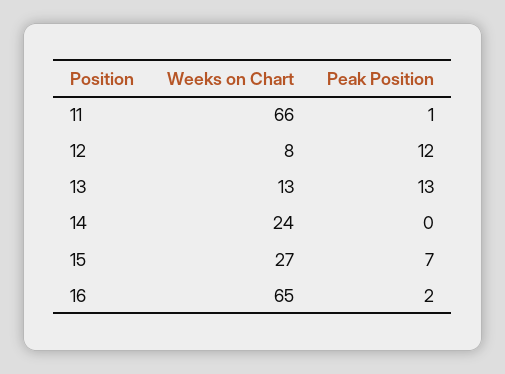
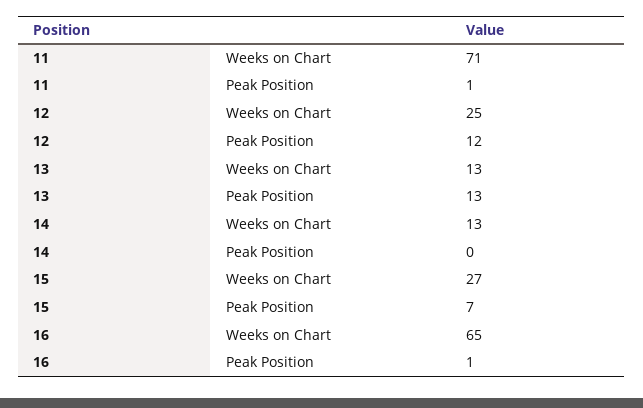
  {
    "Weeks on Chart": {
-     "11": 66,
+     "11": 71,
-     "12": 8,
+     "12": 25,
      "13": 13,
-     "14": 24,
+     "14": 13,
      "15": 27,
      "16": 65
    },
    "Peak Position": {
      "11": 1,
      "12": 12,
      "13": 13,
      "14": 0,
      "15": 7,
-     "16": 2
+     "16": 1
    }
  }

